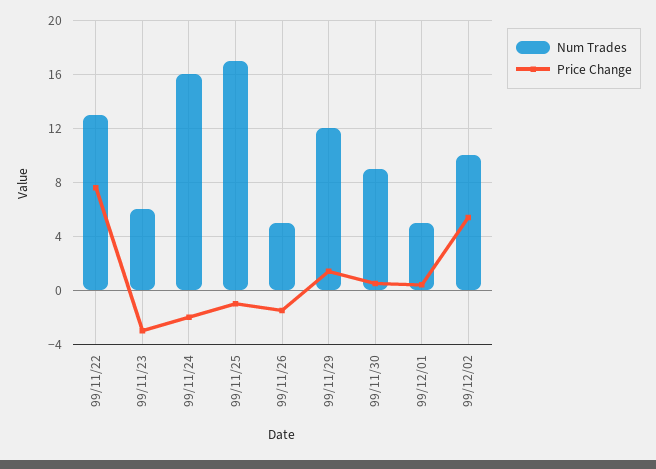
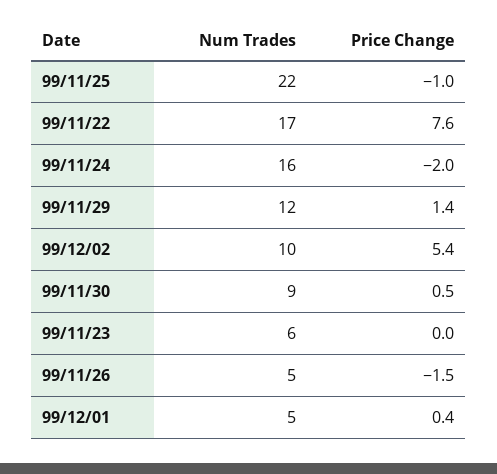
  {
    "Num Trades": {
-     "99/11/22": 13,
+     "99/11/22": 17,
      "99/11/23": 6,
      "99/11/24": 16,
-     "99/11/25": 17,
+     "99/11/25": 22,
      "99/11/26": 5,
      "99/11/29": 12,
      "99/11/30": 9,
      "99/12/01": 5,
      "99/12/02": 10
    },
    "Price Change": {
      "99/11/22": 7.6,
-     "99/11/23": -3,
+     "99/11/23": 0,
      "99/11/24": -2,
      "99/11/25": -1,
      "99/11/26": -1.5,
      "99/11/29": 1.4,
      "99/11/30": 0.5,
      "99/12/01": 0.4,
      "99/12/02": 5.4
    }
  }

